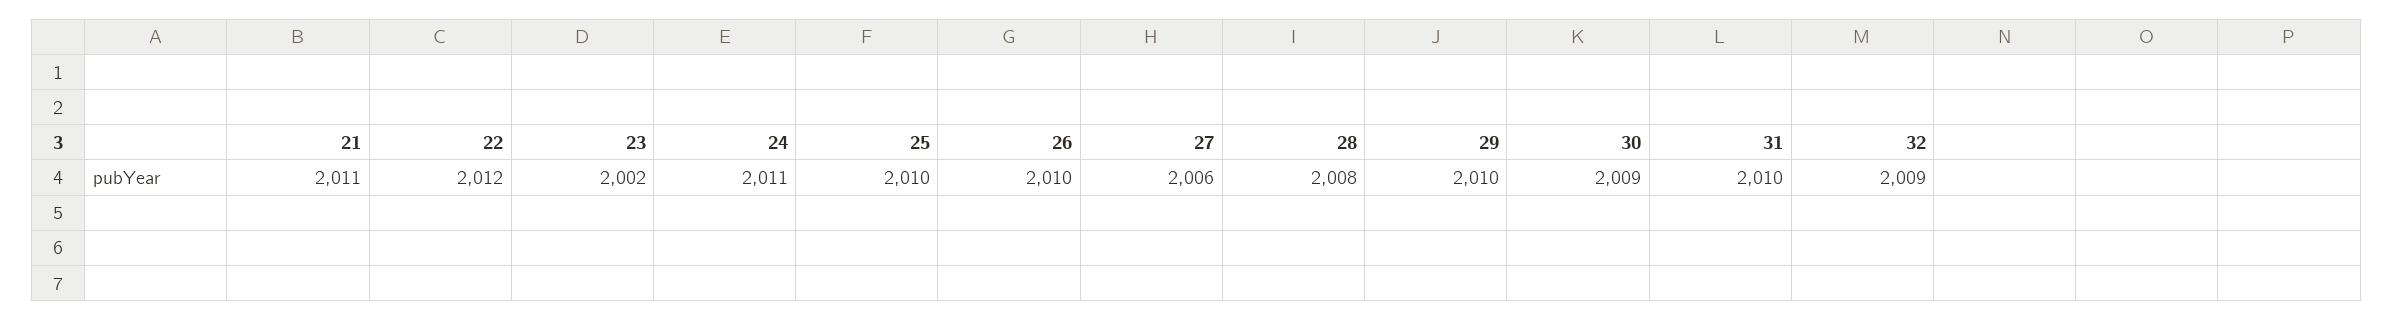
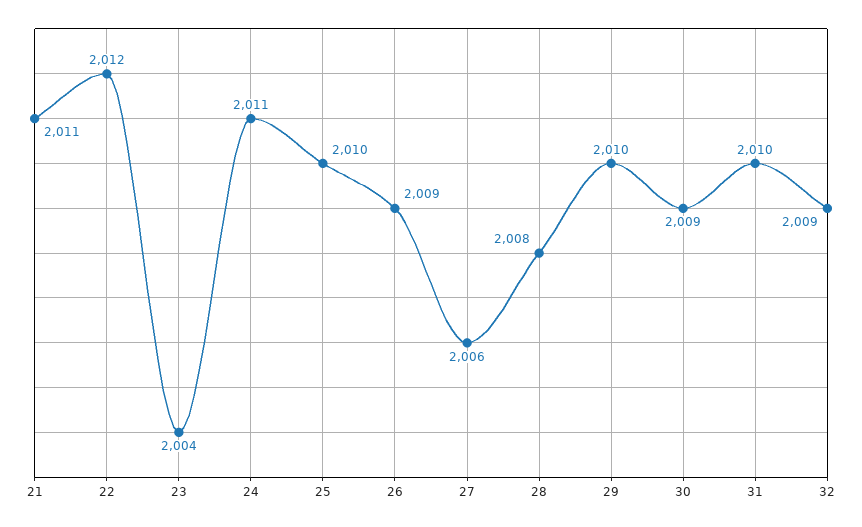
  {
    "21": 2011,
    "22": 2012,
-   "23": 2002,
+   "23": 2004,
    "24": 2011,
    "25": 2010,
-   "26": 2010,
+   "26": 2009,
    "27": 2006,
    "28": 2008,
    "29": 2010,
    "30": 2009,
    "31": 2010,
    "32": 2009
  }

